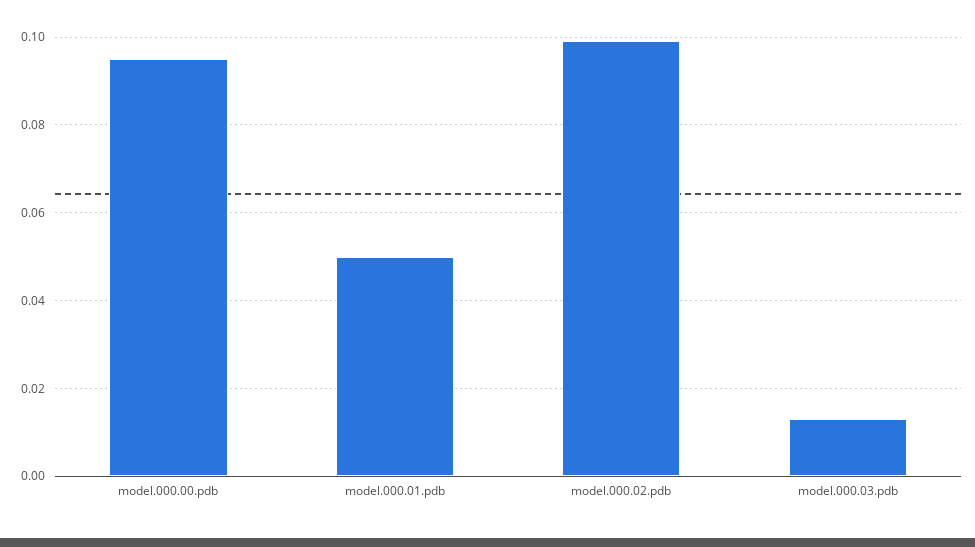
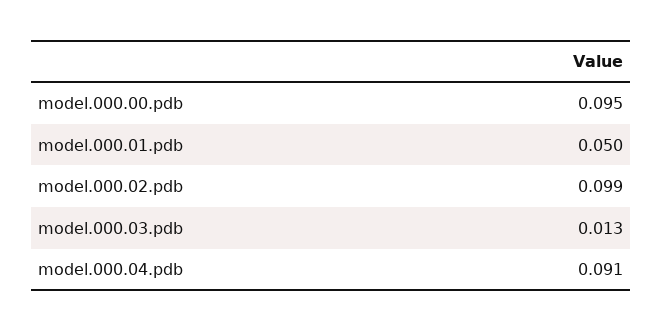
  {
    "model.000.00.pdb": 0.095,
    "model.000.01.pdb": 0.05,
    "model.000.02.pdb": 0.099,
-   "model.000.03.pdb": 0.013
+   "model.000.03.pdb": 0.013,
+   "model.000.04.pdb": 0.091
  }

